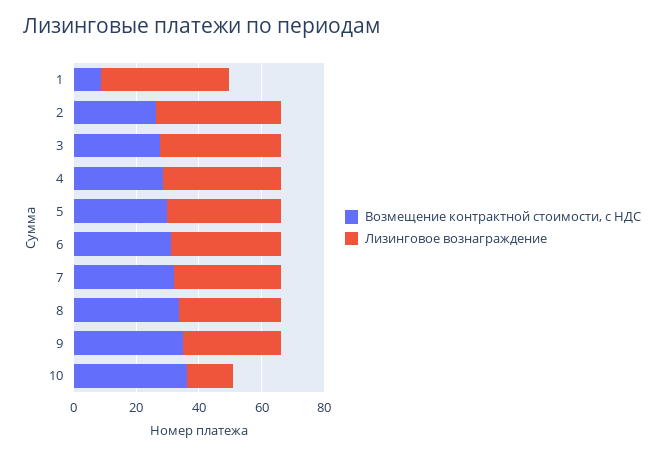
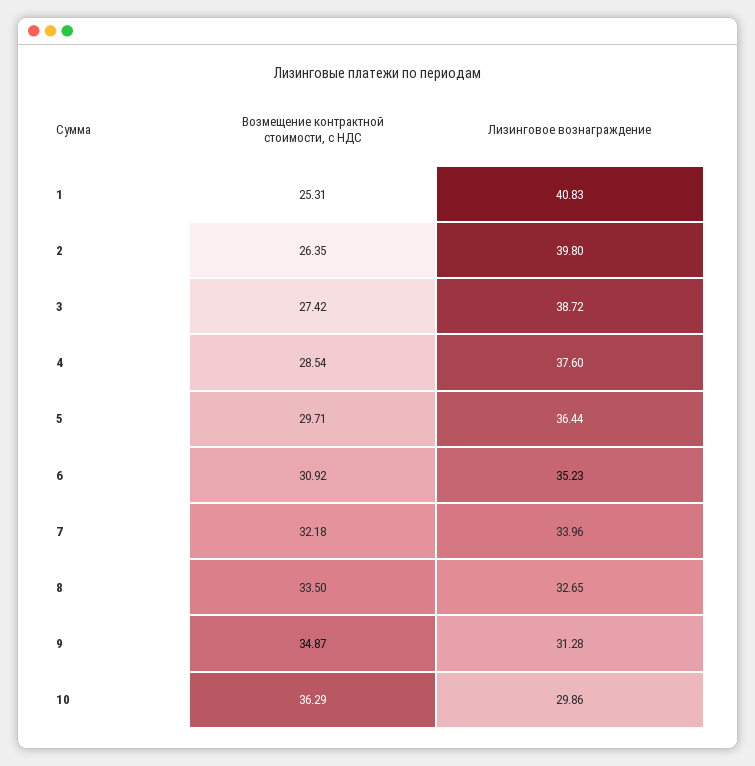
  {
    "Возмещение контрактной стоимости, c НДС": {
-     "1": 10,
+     "1": 25.31,
      "2": 26.35,
      "3": 27.42,
      "4": 28.54,
      "5": 29.71,
      "6": 30.92,
      "7": 32.18,
      "8": 33.5,
      "9": 34.87,
      "10": 36.29
    },
    "Лизинговое вознаграждение": {
      "1": 40.83,
      "2": 39.8,
      "3": 38.72,
      "4": 37.6,
      "5": 36.44,
      "6": 35.23,
      "7": 33.96,
      "8": 32.65,
      "9": 31.28,
-     "10": 15
+     "10": 29.86
    }
  }

